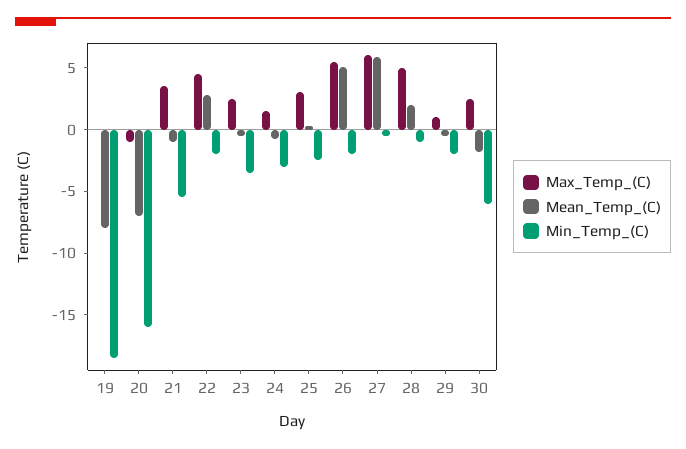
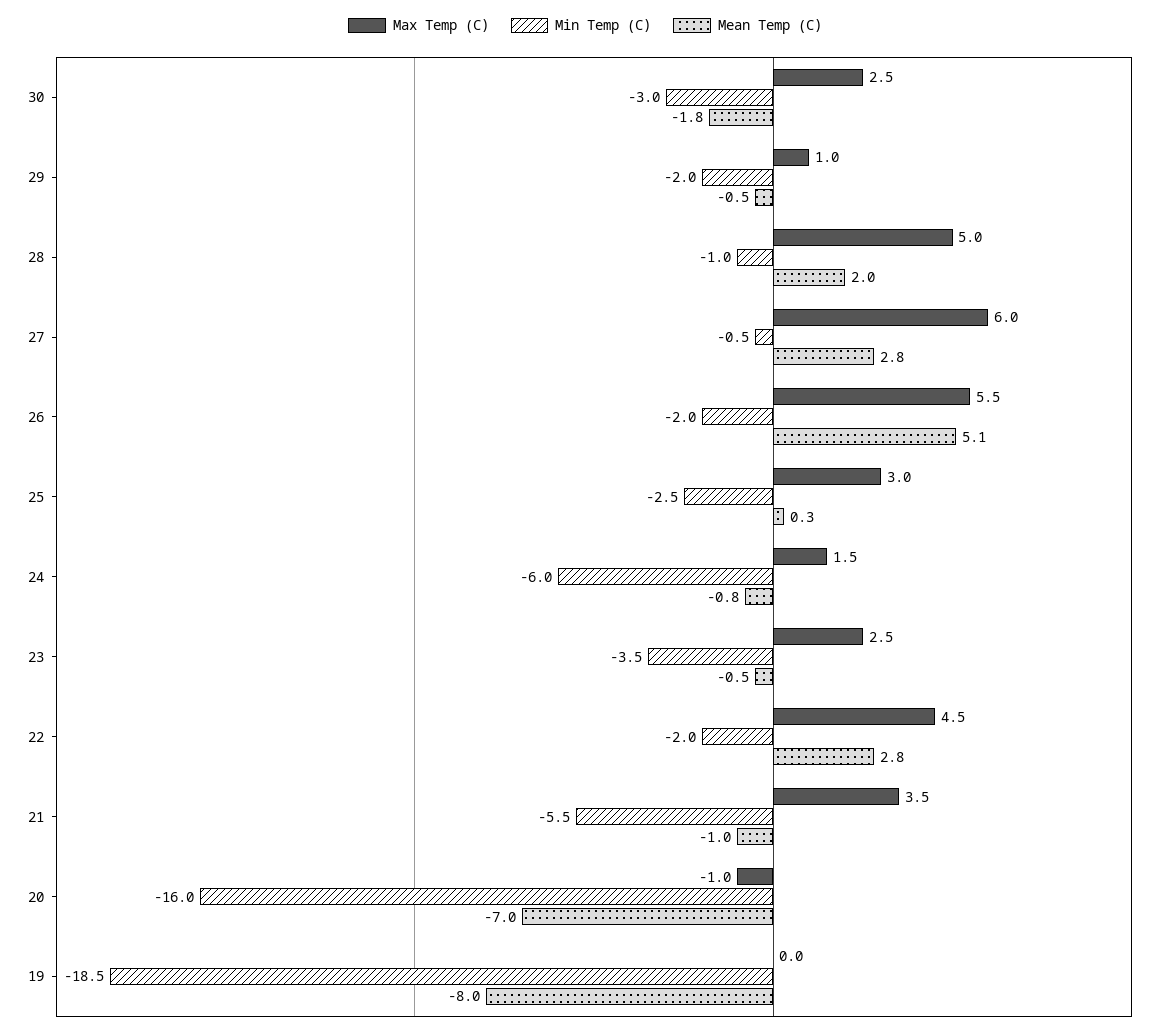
  {
    "Max_Temp_(C)": {
      "19": 0,
      "20": -1,
      "21": 3.5,
      "22": 4.5,
      "23": 2.5,
      "24": 1.5,
      "25": 3,
      "26": 5.5,
      "27": 6,
      "28": 5,
      "29": 1,
      "30": 2.5
    },
    "Mean_Temp_(C)": {
      "19": -8,
      "20": -7,
      "21": -1,
      "22": 2.8,
      "23": -0.5,
      "24": -0.8,
      "25": 0.3,
      "26": 5.1,
-     "27": 6,
+     "27": 2.8,
      "28": 2,
      "29": -0.5,
      "30": -1.8
    },
    "Min_Temp_(C)": {
      "19": -18.5,
      "20": -16,
      "21": -5.5,
      "22": -2,
      "23": -3.5,
-     "24": -3,
+     "24": -6,
      "25": -2.5,
      "26": -2,
      "27": -0.5,
      "28": -1,
      "29": -2,
-     "30": -6
+     "30": -3
    }
  }

